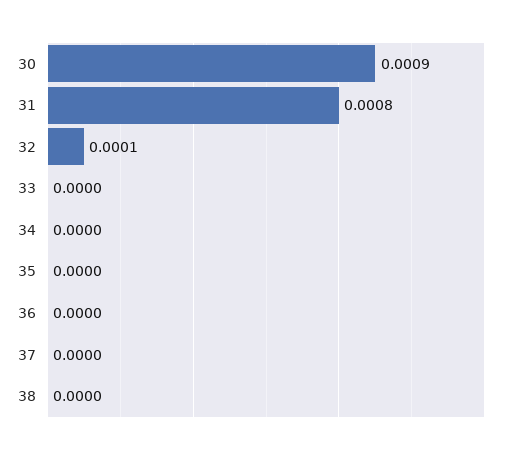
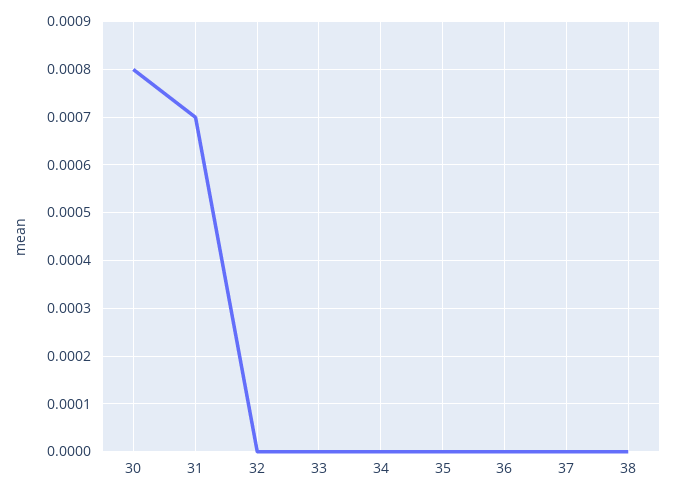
  {
-   "30": 0.0009,
+   "30": 0.0008,
-   "31": 0.0008,
+   "31": 0.0007,
-   "32": 0.0001,
+   "32": 0,
    "33": 0,
    "34": 0,
    "35": 0,
    "36": 0,
    "37": 0,
    "38": 0
  }

